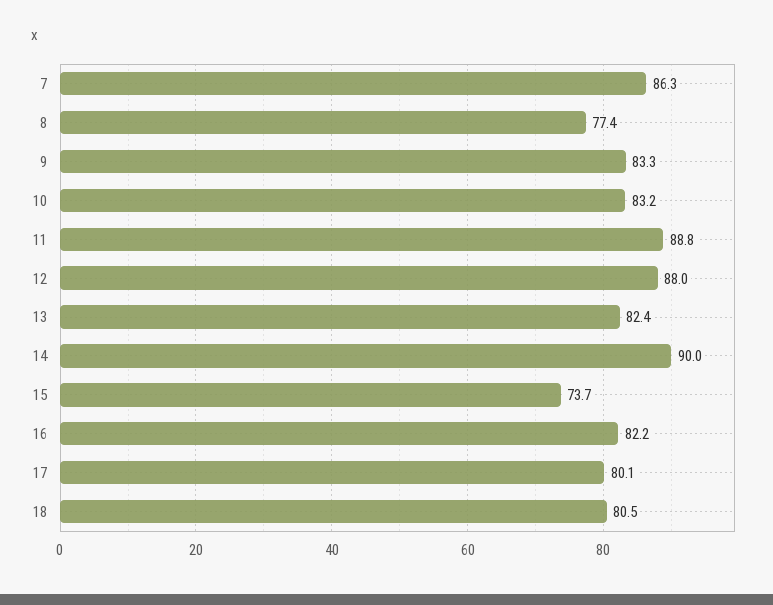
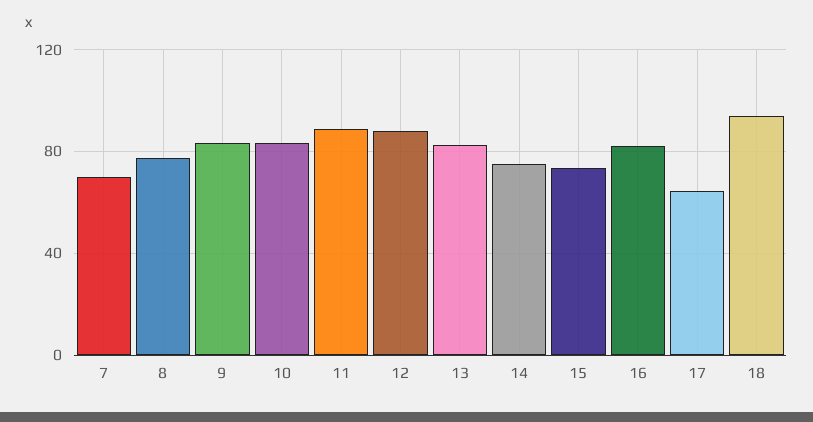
  {
-   "7": 86.3,
+   "7": 70,
    "8": 77.4,
    "9": 83.3,
    "10": 83.2,
    "11": 88.8,
    "12": 88,
    "13": 82.4,
-   "14": 90,
+   "14": 75,
    "15": 73.7,
    "16": 82.2,
-   "17": 80.1,
+   "17": 65,
-   "18": 80.5
+   "18": 95
  }

